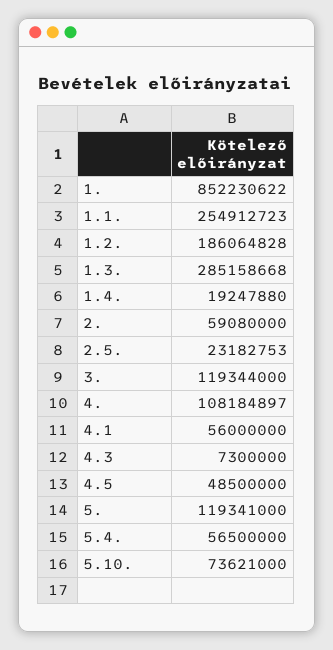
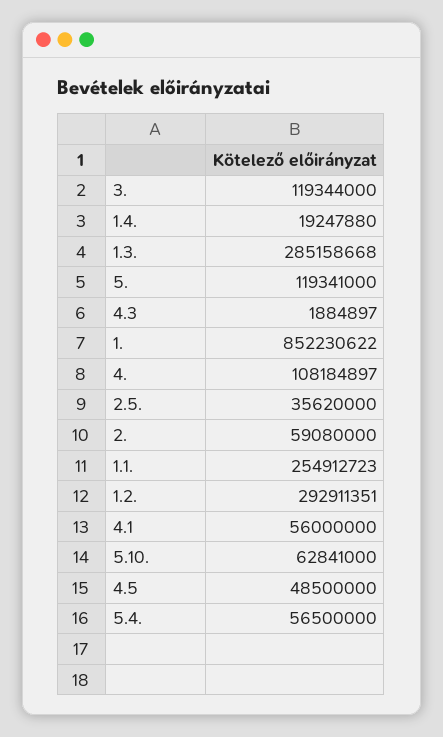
  {
    "1.": 852230622,
    "1.1.": 254912723,
-   "1.2.": 186064828,
+   "1.2.": 292911351,
    "1.3.": 285158668,
    "1.4.": 19247880,
    "2.": 59080000,
-   "2.5.": 23182753,
+   "2.5.": 35620000,
    "3.": 119344000,
    "4.": 108184897,
    "4.1": 56000000,
-   "4.3": 7300000,
+   "4.3": 1884897,
    "4.5": 48500000,
    "5.": 119341000,
    "5.4.": 56500000,
-   "5.10.": 73621000
+   "5.10.": 62841000
  }

